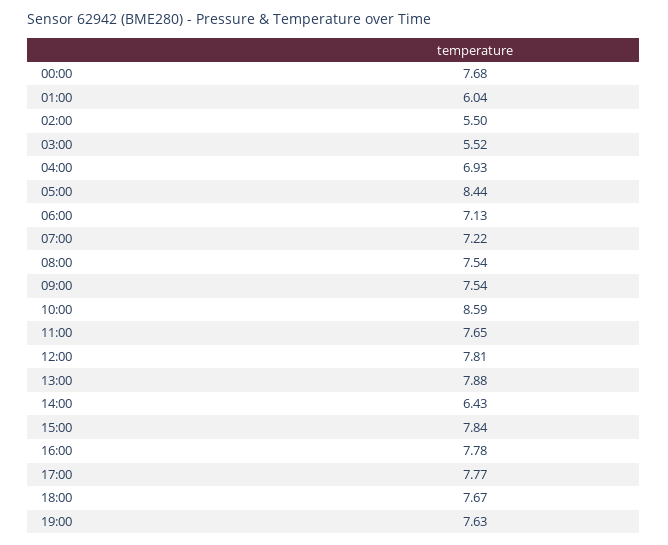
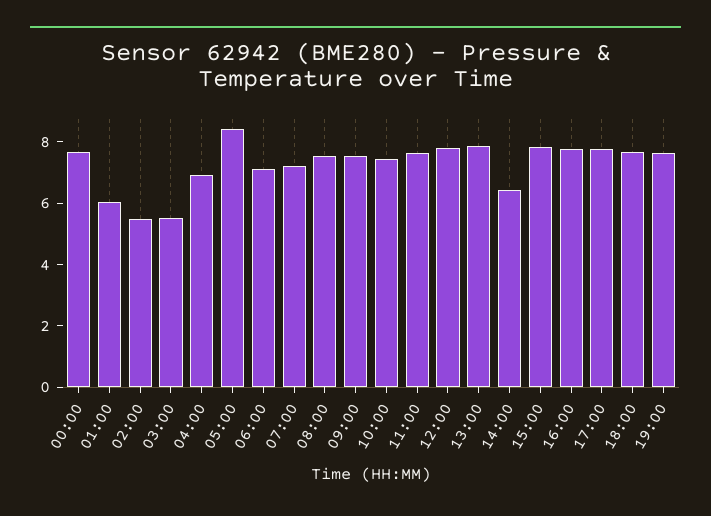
  {
    "00:00": 7.68,
    "01:00": 6.04,
    "02:00": 5.5,
    "03:00": 5.52,
    "04:00": 6.93,
    "05:00": 8.44,
    "06:00": 7.13,
    "07:00": 7.22,
    "08:00": 7.54,
    "09:00": 7.54,
-   "10:00": 8.59,
+   "10:00": 7.5,
    "11:00": 7.65,
    "12:00": 7.81,
    "13:00": 7.88,
    "14:00": 6.43,
    "15:00": 7.84,
    "16:00": 7.78,
    "17:00": 7.77,
    "18:00": 7.67,
    "19:00": 7.63
  }

